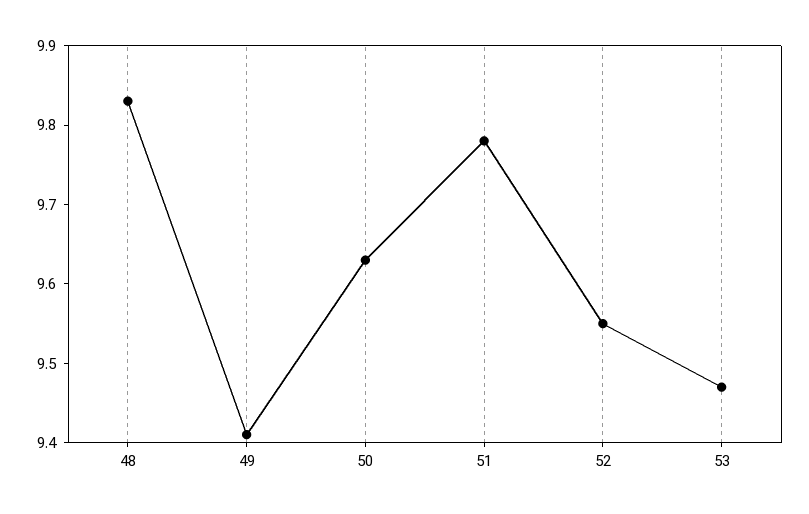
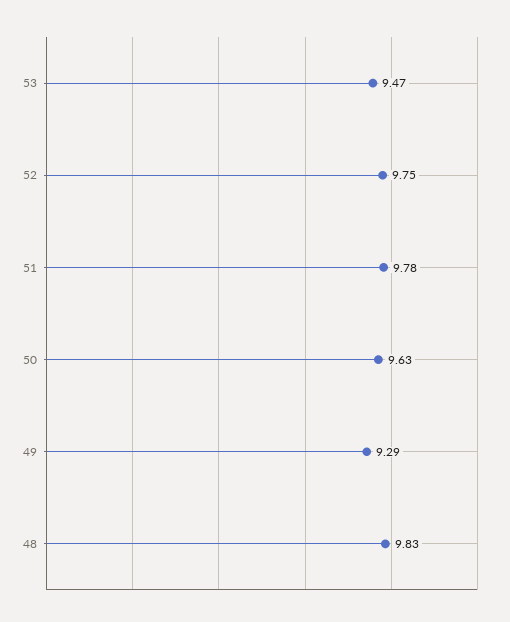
  {
    "48": 9.83,
-   "49": 9.4,
+   "49": 9.29,
    "50": 9.63,
    "51": 9.78,
-   "52": 9.55,
+   "52": 9.75,
    "53": 9.47
  }

